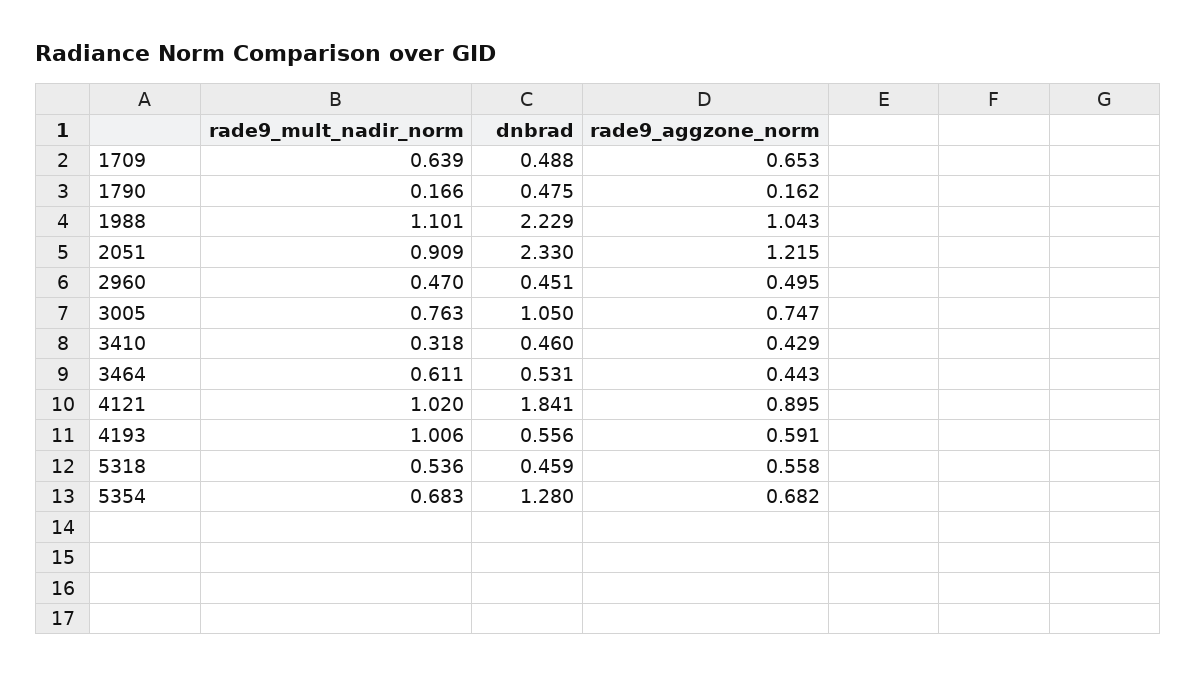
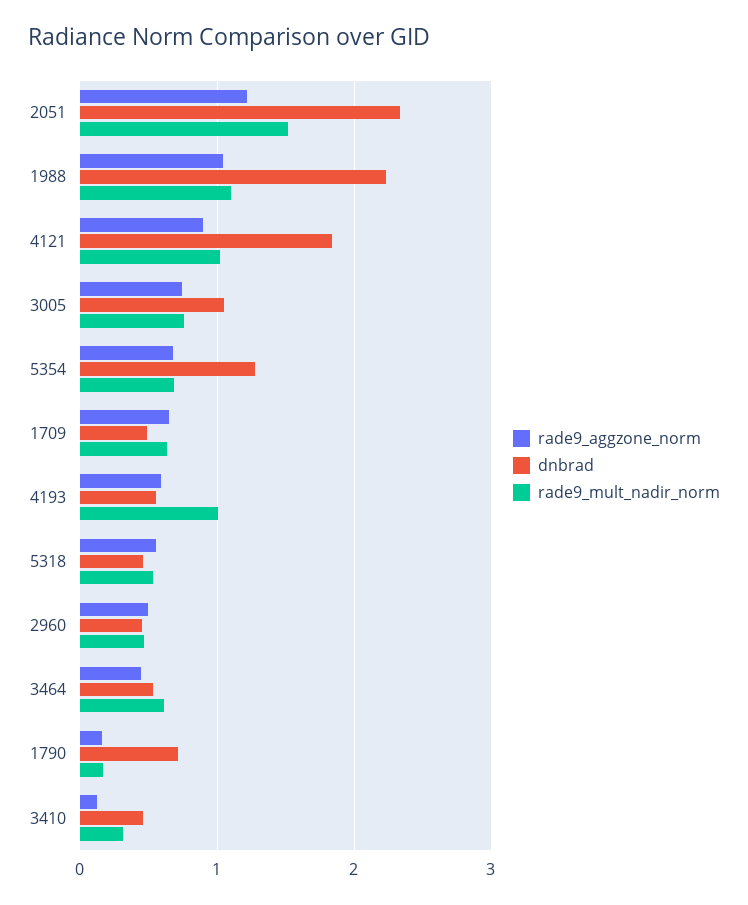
  {
    "rade9_mult_nadir_norm": {
      "1709": 0.639,
      "1790": 0.166,
      "1988": 1.101,
-     "2051": 0.909,
+     "2051": 1.5,
      "2960": 0.47,
      "3005": 0.763,
      "3410": 0.318,
      "3464": 0.611,
      "4121": 1.02,
      "4193": 1.006,
      "5318": 0.536,
      "5354": 0.683
    },
    "dnbrad": {
      "1709": 0.488,
-     "1790": 0.475,
+     "1790": 0.7,
      "1988": 2.229,
      "2051": 2.33,
      "2960": 0.451,
      "3005": 1.05,
      "3410": 0.46,
      "3464": 0.531,
      "4121": 1.841,
      "4193": 0.556,
      "5318": 0.459,
      "5354": 1.28
    },
    "rade9_aggzone_norm": {
      "1709": 0.653,
      "1790": 0.162,
      "1988": 1.043,
      "2051": 1.215,
      "2960": 0.495,
      "3005": 0.747,
-     "3410": 0.429,
+     "3410": 0.1,
      "3464": 0.443,
      "4121": 0.895,
      "4193": 0.591,
      "5318": 0.558,
      "5354": 0.682
    }
  }

